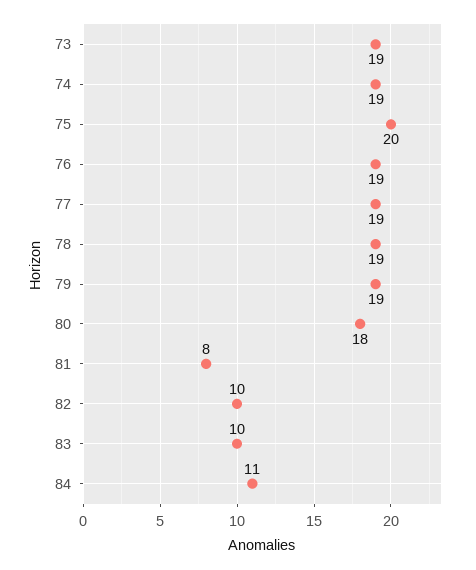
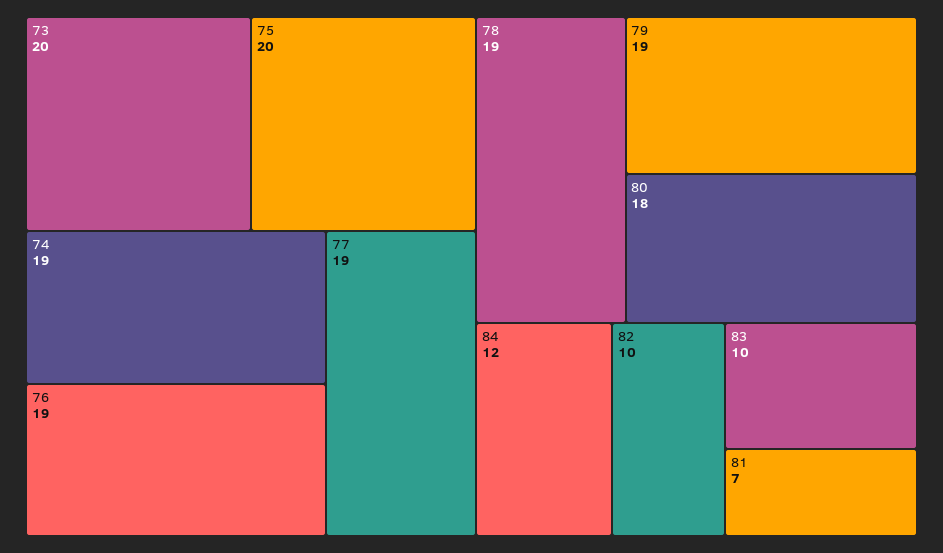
  {
-   "73": 19,
+   "73": 20,
    "74": 19,
    "75": 20,
    "76": 19,
    "77": 19,
    "78": 19,
    "79": 19,
    "80": 18,
-   "81": 8,
+   "81": 7,
    "82": 10,
    "83": 10,
-   "84": 11
+   "84": 12
  }

